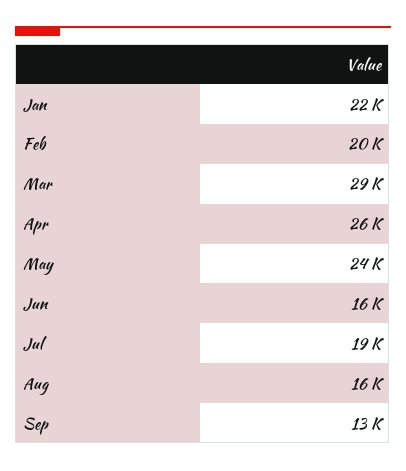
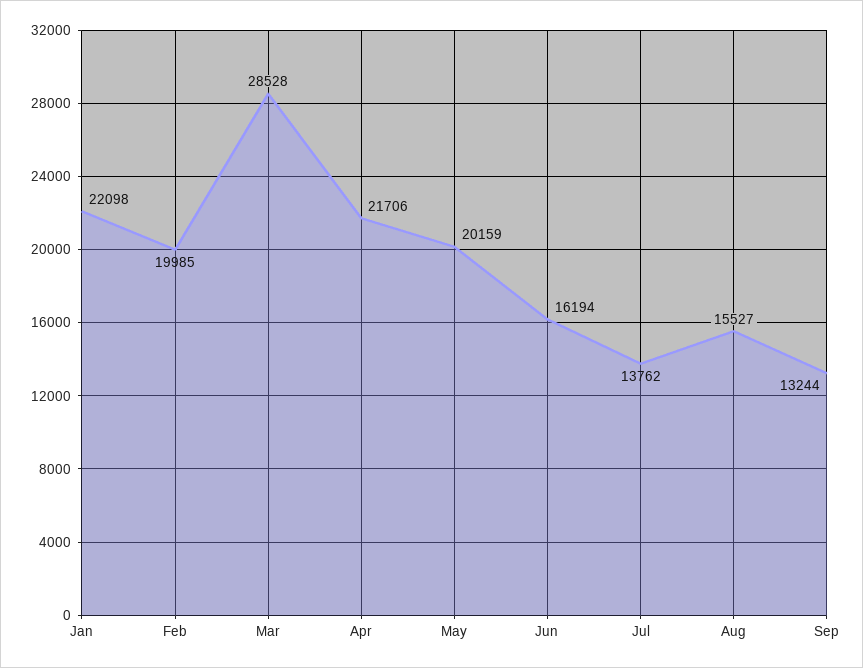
  {
    "Jan": 22098,
    "Feb": 19985,
    "Mar": 28528,
-   "Apr": 26000,
+   "Apr": 21706,
-   "May": 24000,
+   "May": 20159,
    "Jun": 16194,
-   "Jul": 19000,
+   "Jul": 13762,
    "Aug": 15527,
    "Sep": 13244
  }

